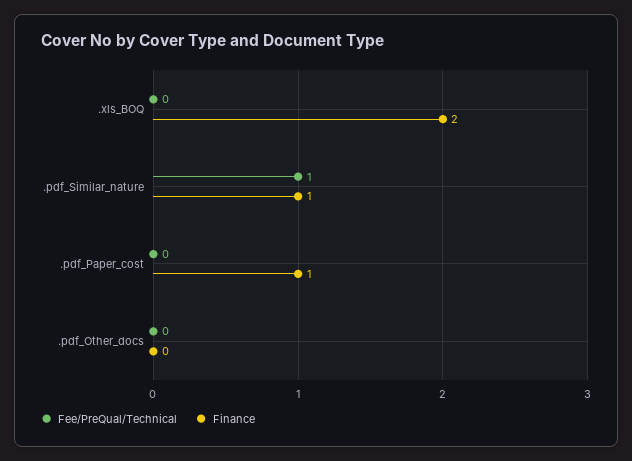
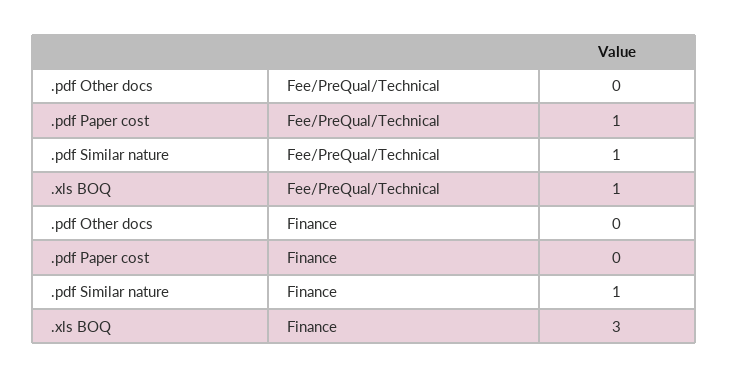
  {
    "Fee/PreQual/Technical": {
-     ".xls_BOQ": 0,
+     ".xls_BOQ": 1,
      ".pdf_Similar_nature": 1,
-     ".pdf_Paper_cost": 0,
+     ".pdf_Paper_cost": 1,
      ".pdf_Other_docs": 0
    },
    "Finance": {
-     ".xls_BOQ": 2,
+     ".xls_BOQ": 3,
      ".pdf_Similar_nature": 1,
-     ".pdf_Paper_cost": 1,
+     ".pdf_Paper_cost": 0,
      ".pdf_Other_docs": 0
    }
  }

